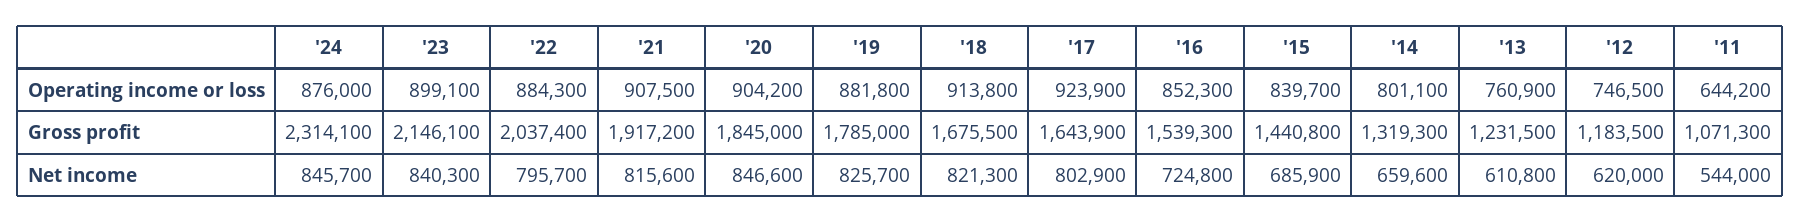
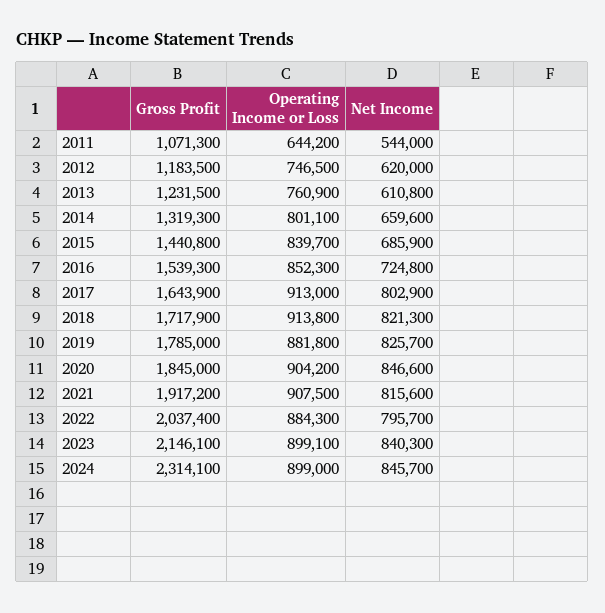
  {
    "'24": {
-     "Operating income or loss": 876000,
+     "Operating income or loss": 899000,
      "Gross profit": 2314100,
      "Net income": 845700
    },
    "'23": {
      "Operating income or loss": 899100,
      "Gross profit": 2146100,
      "Net income": 840300
    },
    "'22": {
      "Operating income or loss": 884300,
      "Gross profit": 2037400,
      "Net income": 795700
    },
    "'21": {
      "Operating income or loss": 907500,
      "Gross profit": 1917200,
      "Net income": 815600
    },
    "'20": {
      "Operating income or loss": 904200,
      "Gross profit": 1845000,
      "Net income": 846600
    },
    "'19": {
      "Operating income or loss": 881800,
      "Gross profit": 1785000,
      "Net income": 825700
    },
    "'18": {
      "Operating income or loss": 913800,
-     "Gross profit": 1675500,
+     "Gross profit": 1717900,
      "Net income": 821300
    },
    "'17": {
-     "Operating income or loss": 923900,
+     "Operating income or loss": 913000,
      "Gross profit": 1643900,
      "Net income": 802900
    },
    "'16": {
      "Operating income or loss": 852300,
      "Gross profit": 1539300,
      "Net income": 724800
    },
    "'15": {
      "Operating income or loss": 839700,
      "Gross profit": 1440800,
      "Net income": 685900
    },
    "'14": {
      "Operating income or loss": 801100,
      "Gross profit": 1319300,
      "Net income": 659600
    },
    "'13": {
      "Operating income or loss": 760900,
      "Gross profit": 1231500,
      "Net income": 610800
    },
    "'12": {
      "Operating income or loss": 746500,
      "Gross profit": 1183500,
      "Net income": 620000
    },
    "'11": {
      "Operating income or loss": 644200,
      "Gross profit": 1071300,
      "Net income": 544000
    }
  }

